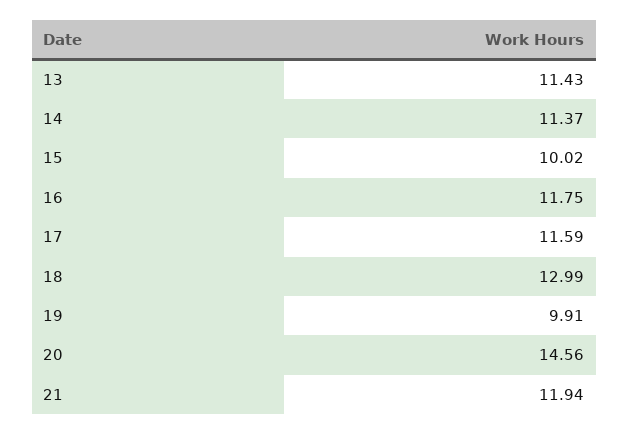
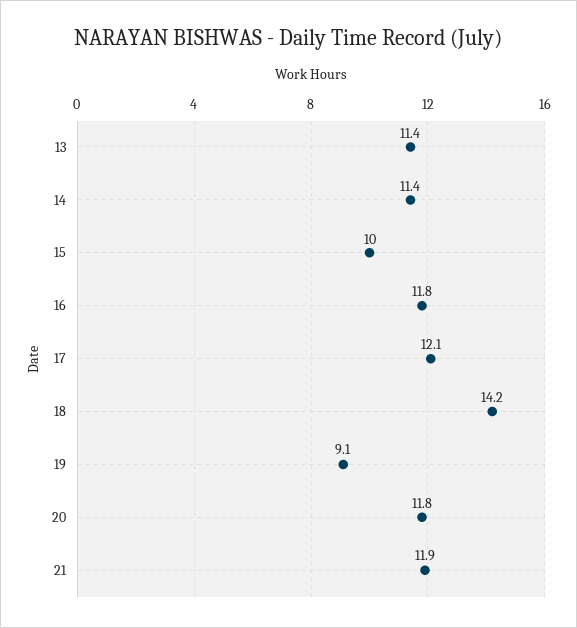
  {
    "13": 11.43,
    "14": 11.37,
    "15": 10.02,
    "16": 11.75,
-   "17": 11.59,
+   "17": 12.1,
-   "18": 12.99,
+   "18": 14.2,
-   "19": 9.91,
+   "19": 9.1,
-   "20": 14.56,
+   "20": 11.8,
    "21": 11.94
  }

